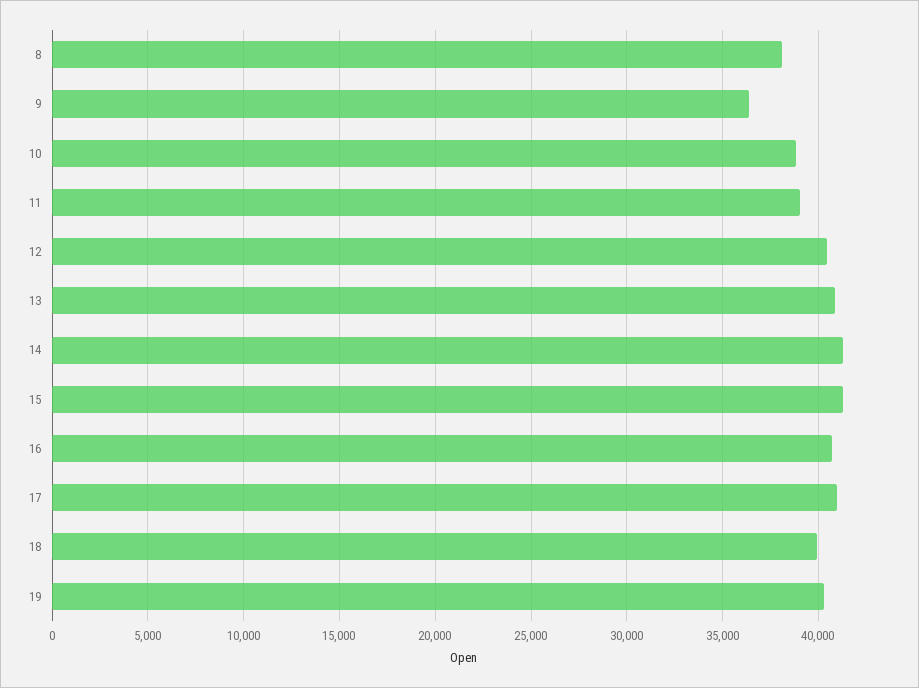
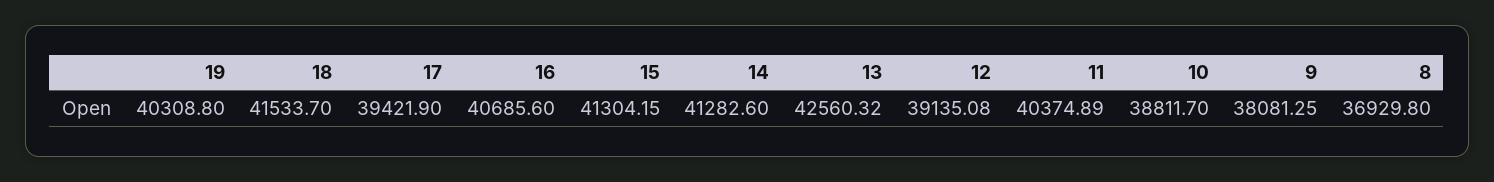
  {
-   "8": 38000,
+   "8": 36929.8,
-   "9": 36500,
+   "9": 38081.25,
    "10": 38811.7,
-   "11": 39000,
+   "11": 40374.89,
-   "12": 40500,
+   "12": 39135.08,
-   "13": 41000,
+   "13": 42560.32,
    "14": 41282.6,
    "15": 41304.15,
    "16": 40685.6,
-   "17": 41000,
+   "17": 39421.9,
-   "18": 40000,
+   "18": 41533.7,
    "19": 40308.8
  }

